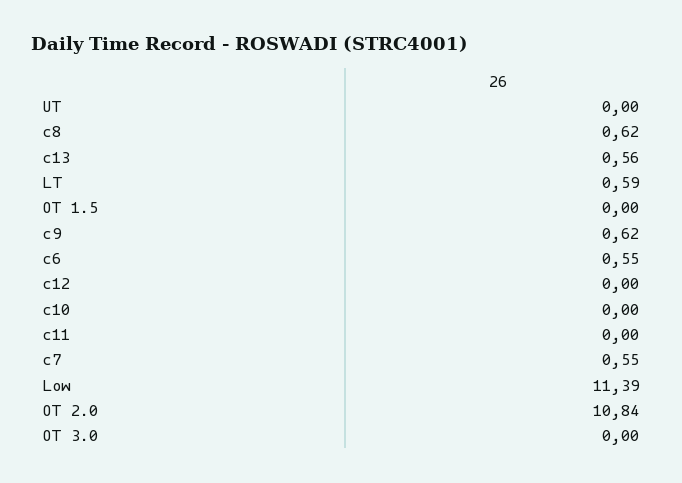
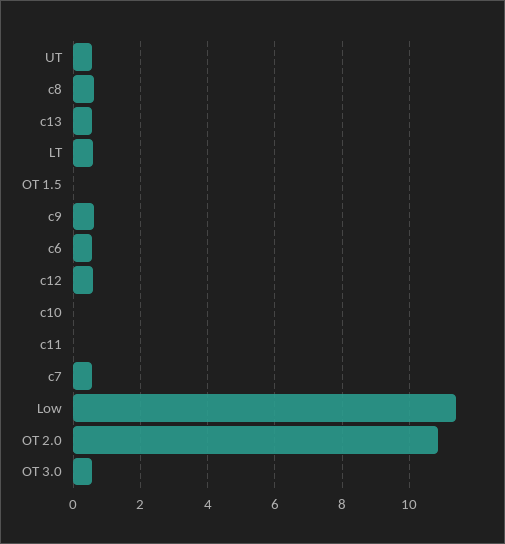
  {
-   "UT": 0,
+   "UT": 0.6,
    "c8": 0.62,
    "c13": 0.56,
    "LT": 0.59,
    "OT 1.5": 0,
    "c9": 0.62,
    "c6": 0.55,
-   "c12": 0,
+   "c12": 0.6,
    "c10": 0,
    "c11": 0,
    "c7": 0.55,
    "Low": 11.39,
    "OT 2.0": 10.84,
-   "OT 3.0": 0
+   "OT 3.0": 0.6
  }

